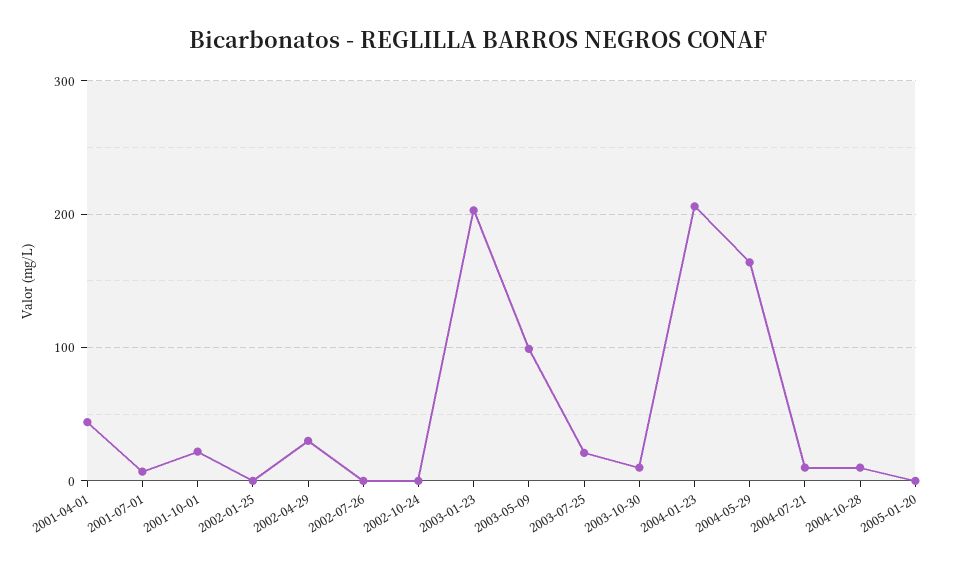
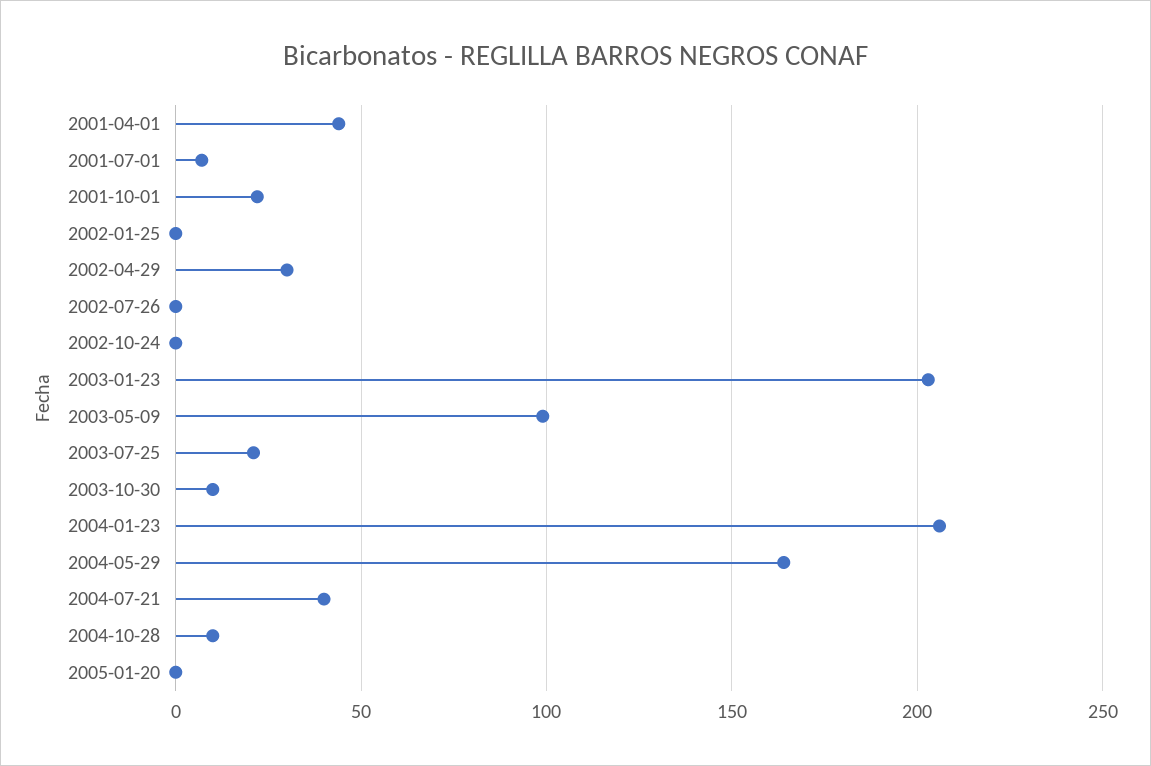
  {
    "2001-04-01": 45,
    "2001-07-01": 5,
    "2001-10-01": 20,
    "2002-01-25": 0,
    "2002-04-29": 30,
    "2002-07-26": 0,
    "2002-10-24": 0,
    "2003-01-23": 205,
    "2003-05-09": 100,
    "2003-07-25": 20,
    "2003-10-30": 10,
    "2004-01-23": 205,
    "2004-05-29": 165,
-   "2004-07-21": 10,
+   "2004-07-21": 40,
    "2004-10-28": 10,
    "2005-01-20": 0
  }

